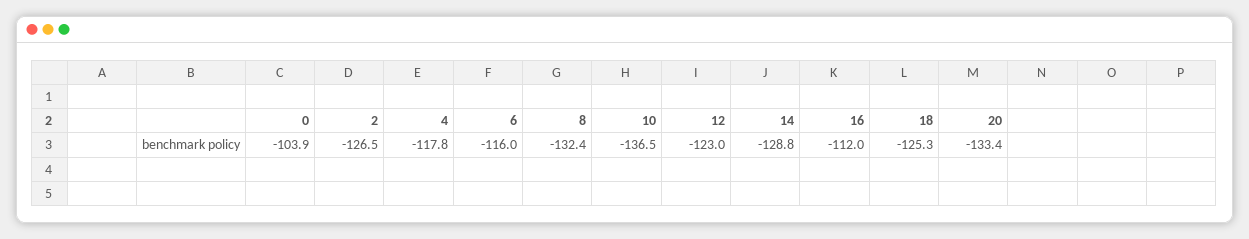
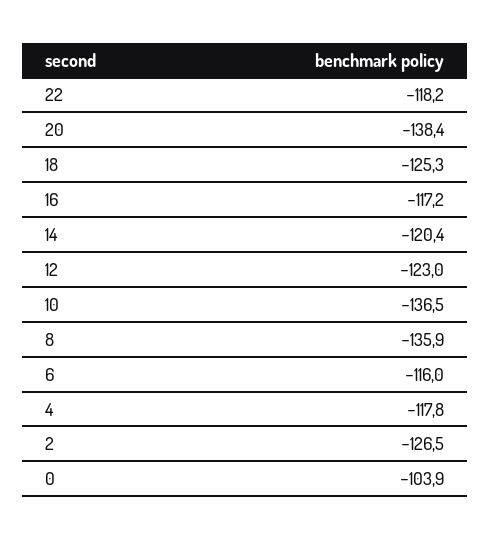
  {
    "0": -103.9,
    "2": -126.5,
    "4": -117.8,
    "6": -116,
-   "8": -132.4,
+   "8": -135.9,
    "10": -136.5,
    "12": -123,
-   "14": -128.8,
+   "14": -120.4,
-   "16": -112,
+   "16": -117.2,
    "18": -125.3,
-   "20": -133.4
+   "20": -138.4,
+   "22": -118.2
  }

